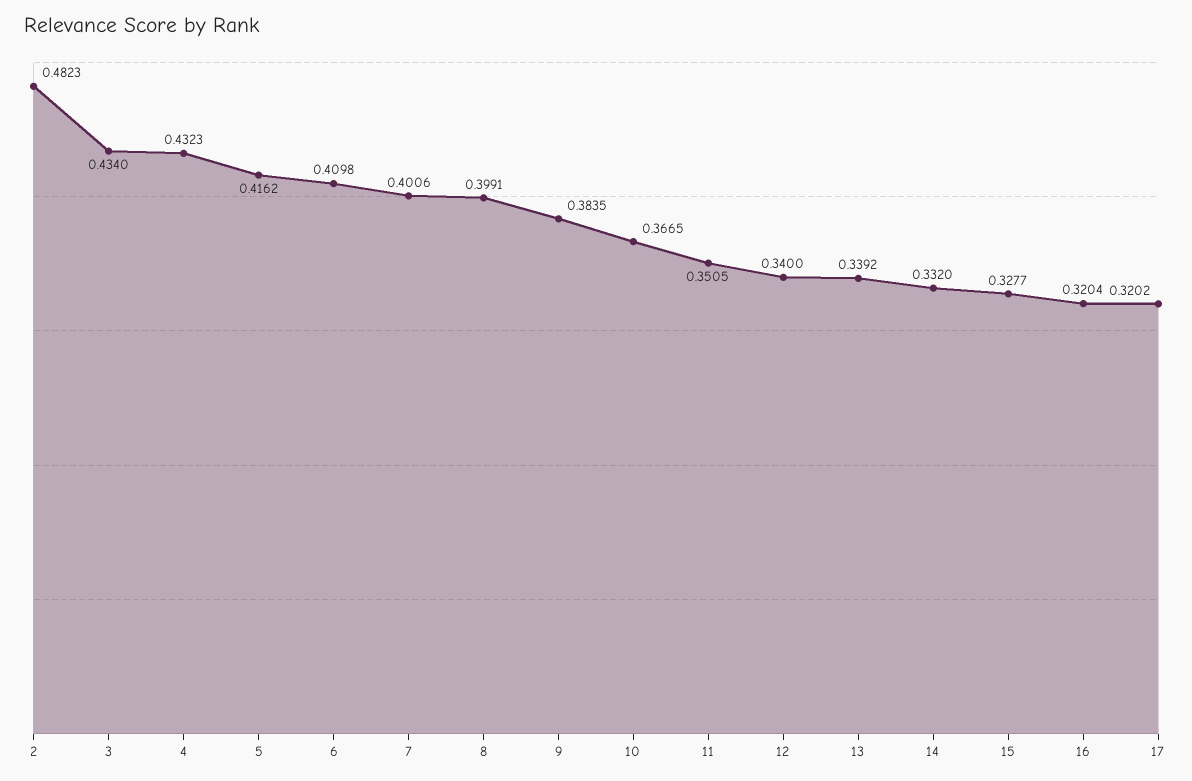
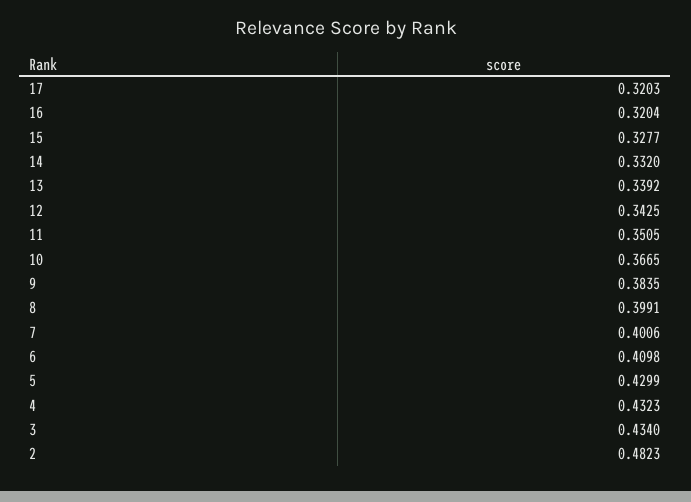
  {
    "2": 0.4823,
    "3": 0.434,
    "4": 0.4323,
-   "5": 0.4162,
+   "5": 0.4299,
    "6": 0.4098,
    "7": 0.4006,
    "8": 0.3991,
    "9": 0.3835,
    "10": 0.3665,
    "11": 0.3505,
-   "12": 0.34,
+   "12": 0.3425,
    "13": 0.3392,
    "14": 0.332,
    "15": 0.3277,
    "16": 0.3204,
-   "17": 0.3202
+   "17": 0.3203
  }

